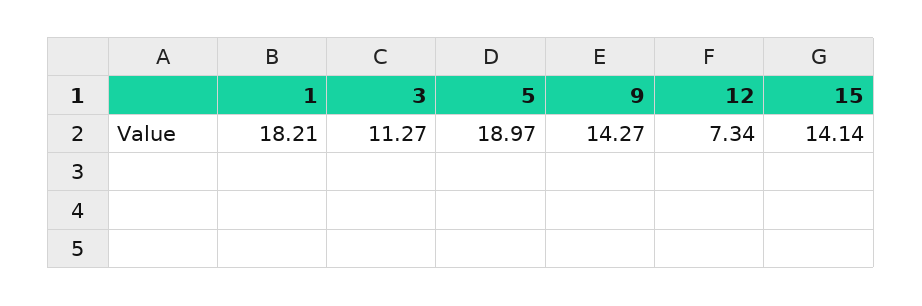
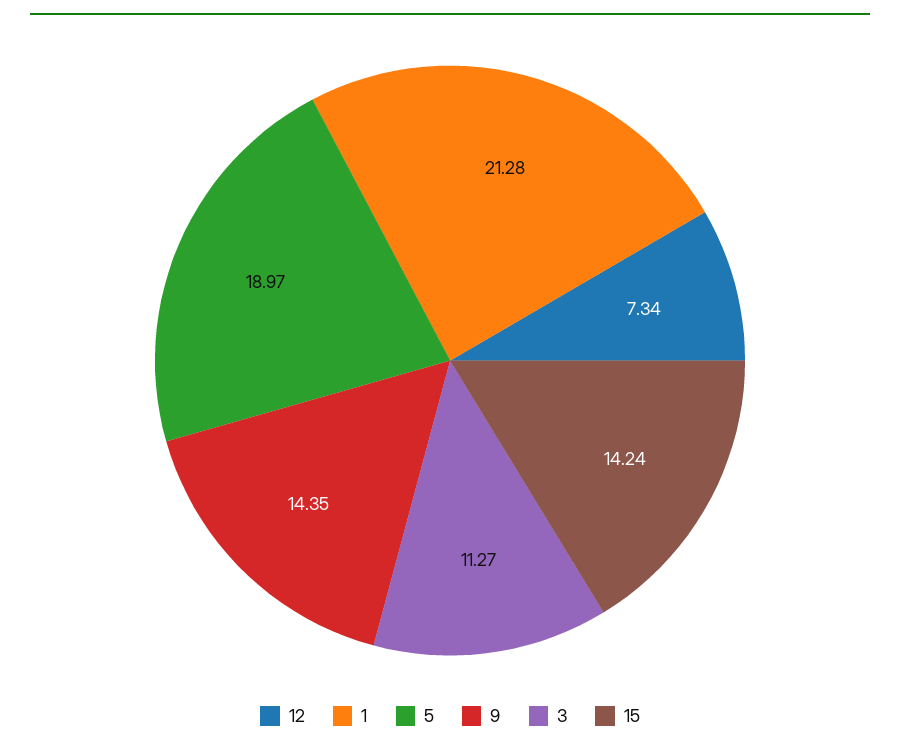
  {
-   "1": 18.21,
+   "1": 21.28,
    "3": 11.27,
    "5": 18.97,
-   "9": 14.27,
+   "9": 14.35,
    "12": 7.34,
-   "15": 14.14
+   "15": 14.24
  }

